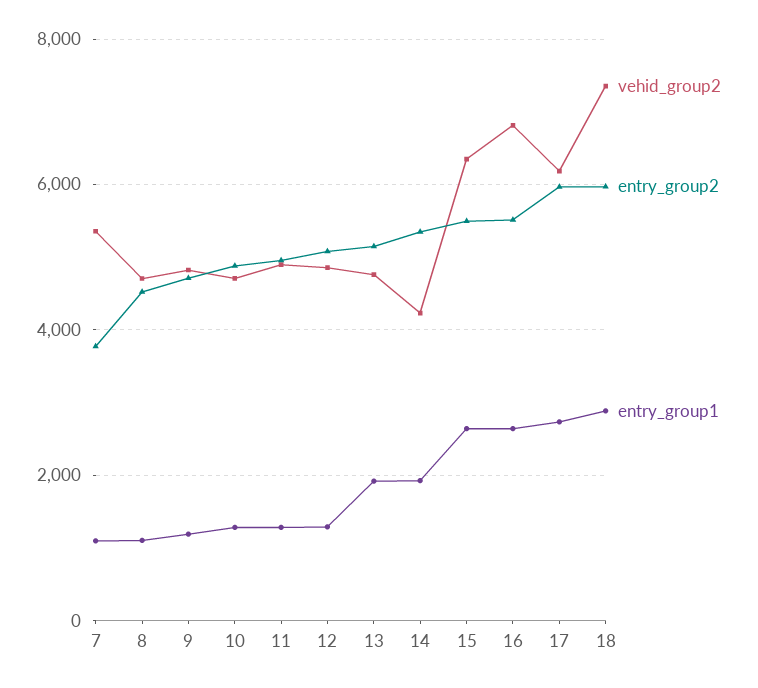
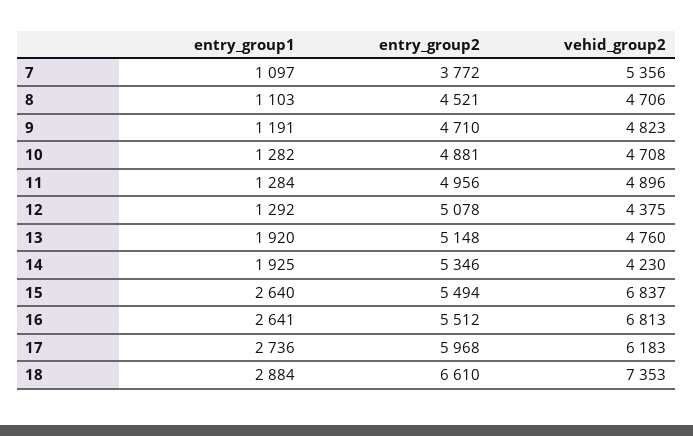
  {
    "vehid_group2": {
      "7": 5356,
      "8": 4706,
      "9": 4823,
      "10": 4708,
      "11": 4896,
-     "12": 4800,
+     "12": 4375,
      "13": 4760,
      "14": 4230,
-     "15": 6400,
+     "15": 6837,
      "16": 6813,
      "17": 6183,
      "18": 7353
    },
    "entry_group2": {
      "7": 3772,
      "8": 4521,
      "9": 4710,
      "10": 4881,
      "11": 4956,
      "12": 5078,
      "13": 5148,
      "14": 5346,
      "15": 5494,
      "16": 5512,
      "17": 5968,
-     "18": 6000
+     "18": 6610
    },
    "entry_group1": {
      "7": 1097,
      "8": 1103,
      "9": 1191,
      "10": 1282,
      "11": 1284,
      "12": 1292,
      "13": 1920,
      "14": 1925,
      "15": 2640,
      "16": 2641,
      "17": 2736,
      "18": 2884
    }
  }

